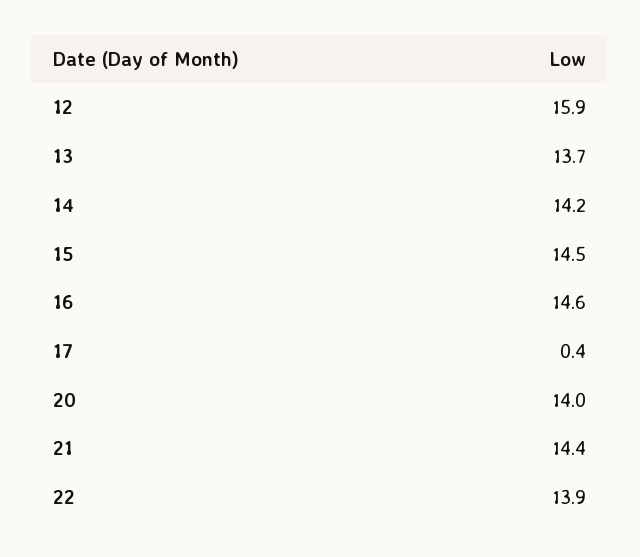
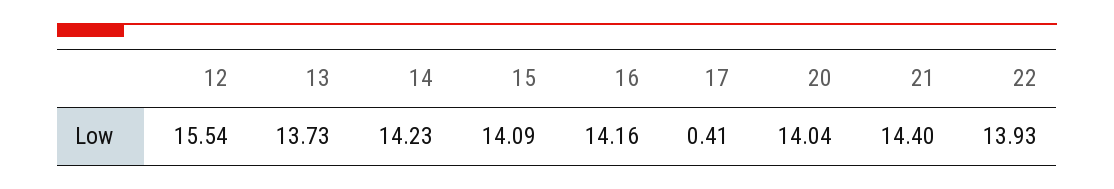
  {
-   "12": 15.9,
+   "12": 15.54,
    "13": 13.73,
    "14": 14.23,
-   "15": 14.5,
+   "15": 14.09,
-   "16": 14.6,
+   "16": 14.16,
    "17": 0.41,
    "20": 14.04,
    "21": 14.4,
    "22": 13.93
  }

